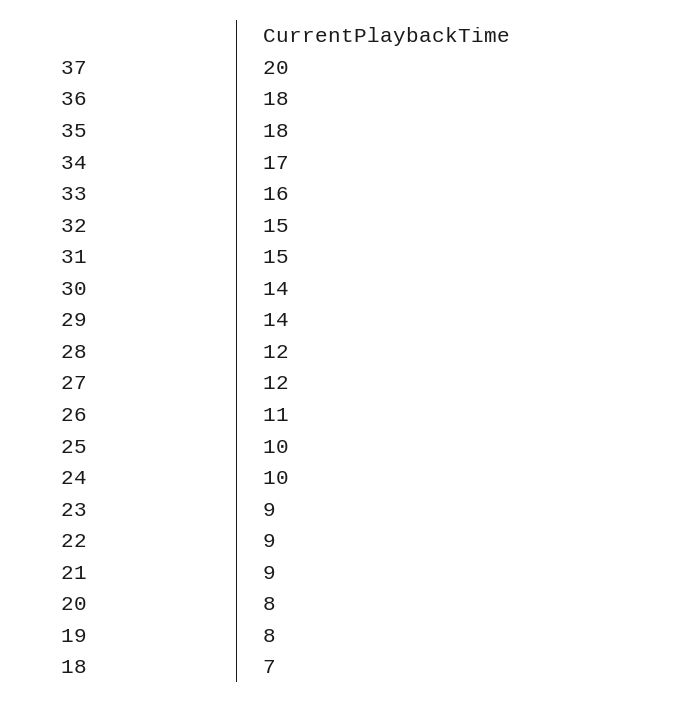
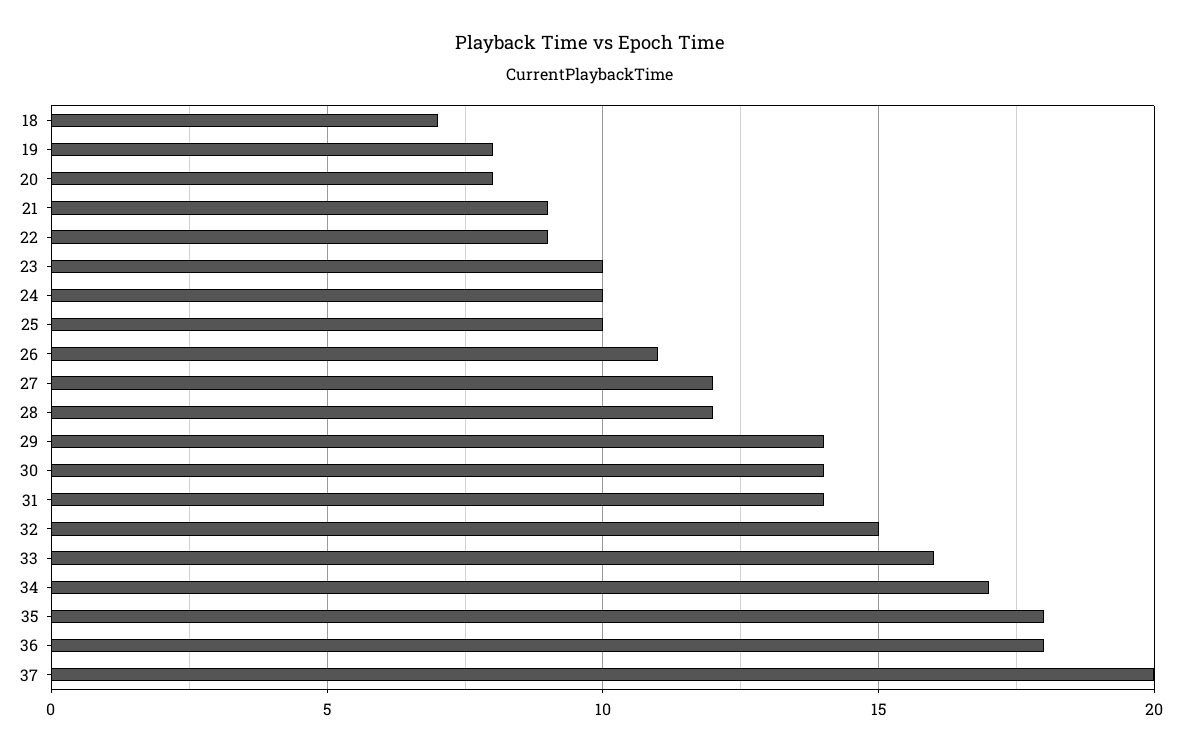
  {
    "37": 20,
    "36": 18,
    "35": 18,
    "34": 17,
    "33": 16,
    "32": 15,
-   "31": 15,
+   "31": 14,
    "30": 14,
    "29": 14,
    "28": 12,
    "27": 12,
    "26": 11,
    "25": 10,
    "24": 10,
-   "23": 9,
+   "23": 10,
    "22": 9,
    "21": 9,
    "20": 8,
    "19": 8,
    "18": 7
  }

